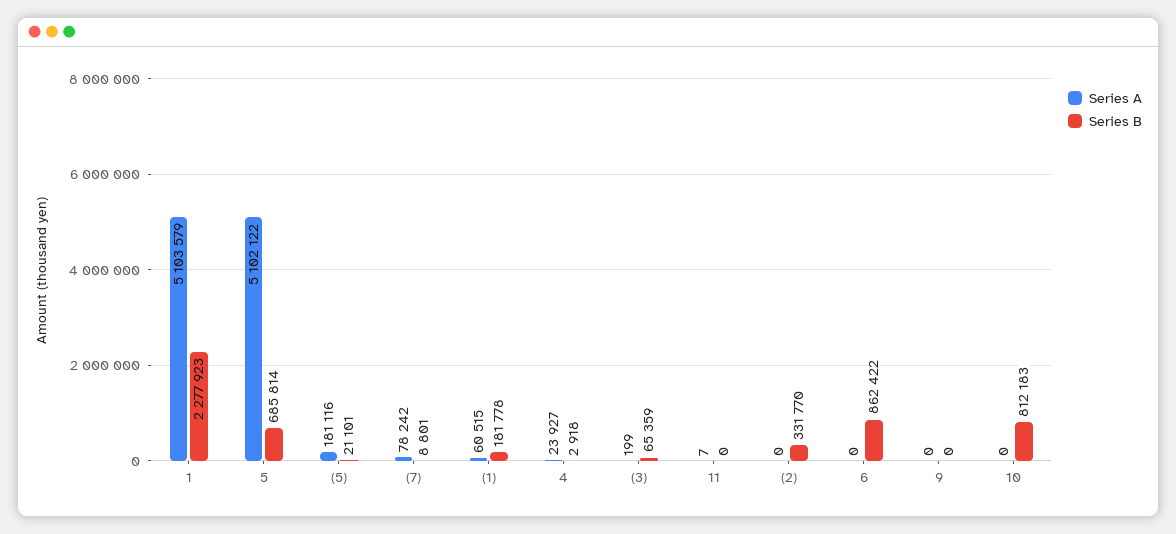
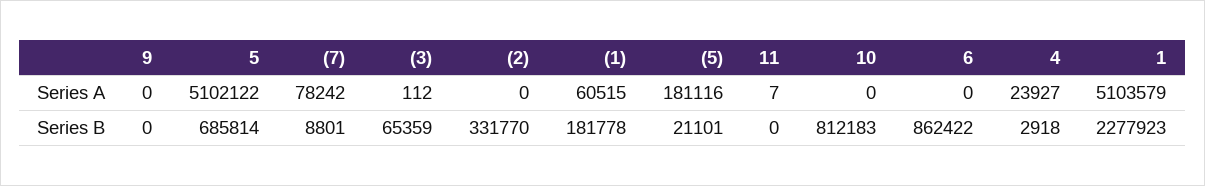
  {
    "Series A": {
      "1": 5103579,
      "5": 5102122,
      "(5)": 181116,
      "(7)": 78242,
      "(1)": 60515,
      "4": 23927,
-     "(3)": 199,
+     "(3)": 112,
      "11": 7,
      "(2)": 0,
      "6": 0,
      "9": 0,
      "10": 0
    },
    "Series B": {
      "1": 2277923,
      "5": 685814,
      "(5)": 21101,
      "(7)": 8801,
      "(1)": 181778,
      "4": 2918,
      "(3)": 65359,
      "11": 0,
      "(2)": 331770,
      "6": 862422,
      "9": 0,
      "10": 812183
    }
  }

